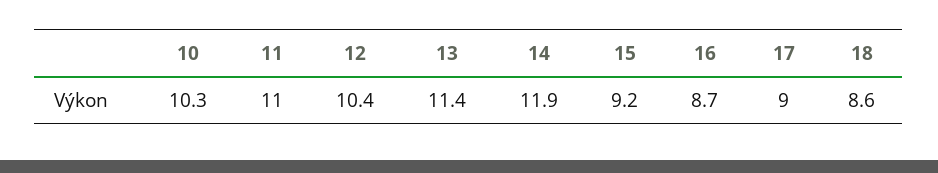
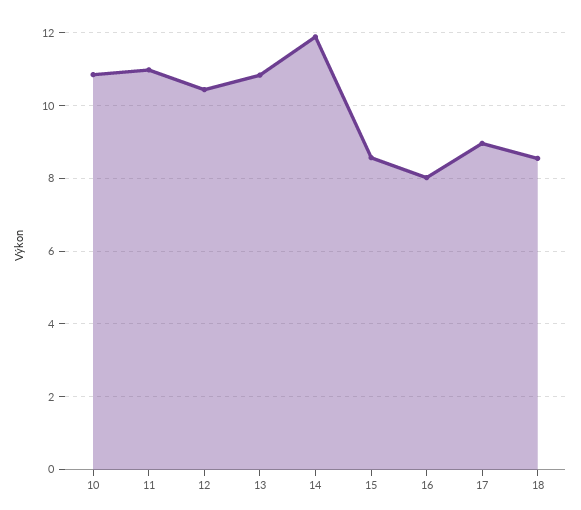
  {
-   "10": 10.3,
+   "10": 10.8,
    "11": 11,
    "12": 10.4,
-   "13": 11.4,
+   "13": 10.8,
    "14": 11.9,
-   "15": 9.2,
+   "15": 8.6,
-   "16": 8.7,
+   "16": 8,
    "17": 9,
    "18": 8.6
  }

